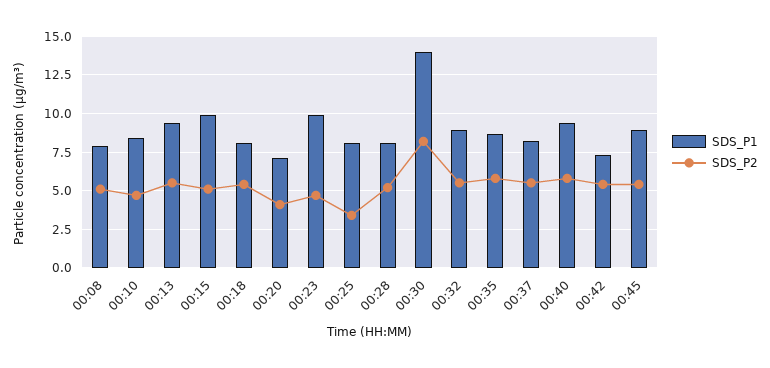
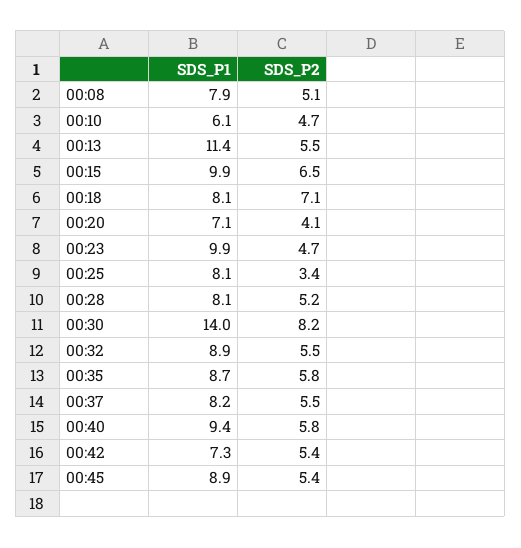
  {
    "SDS_P1": {
      "00:08": 7.9,
-     "00:10": 8.5,
+     "00:10": 6.1,
-     "00:13": 9.5,
+     "00:13": 11.4,
      "00:15": 9.9,
      "00:18": 8.1,
      "00:20": 7.1,
      "00:23": 9.9,
      "00:25": 8.1,
      "00:28": 8.1,
      "00:30": 14,
      "00:32": 8.9,
      "00:35": 8.7,
      "00:37": 8.2,
      "00:40": 9.4,
      "00:42": 7.3,
      "00:45": 8.9
    },
    "SDS_P2": {
      "00:08": 5.1,
      "00:10": 4.7,
      "00:13": 5.5,
-     "00:15": 5,
+     "00:15": 6.5,
-     "00:18": 5.5,
+     "00:18": 7.1,
      "00:20": 4.1,
      "00:23": 4.7,
      "00:25": 3.4,
      "00:28": 5.2,
      "00:30": 8.2,
      "00:32": 5.5,
      "00:35": 5.8,
      "00:37": 5.5,
      "00:40": 5.8,
      "00:42": 5.4,
      "00:45": 5.4
    }
  }

